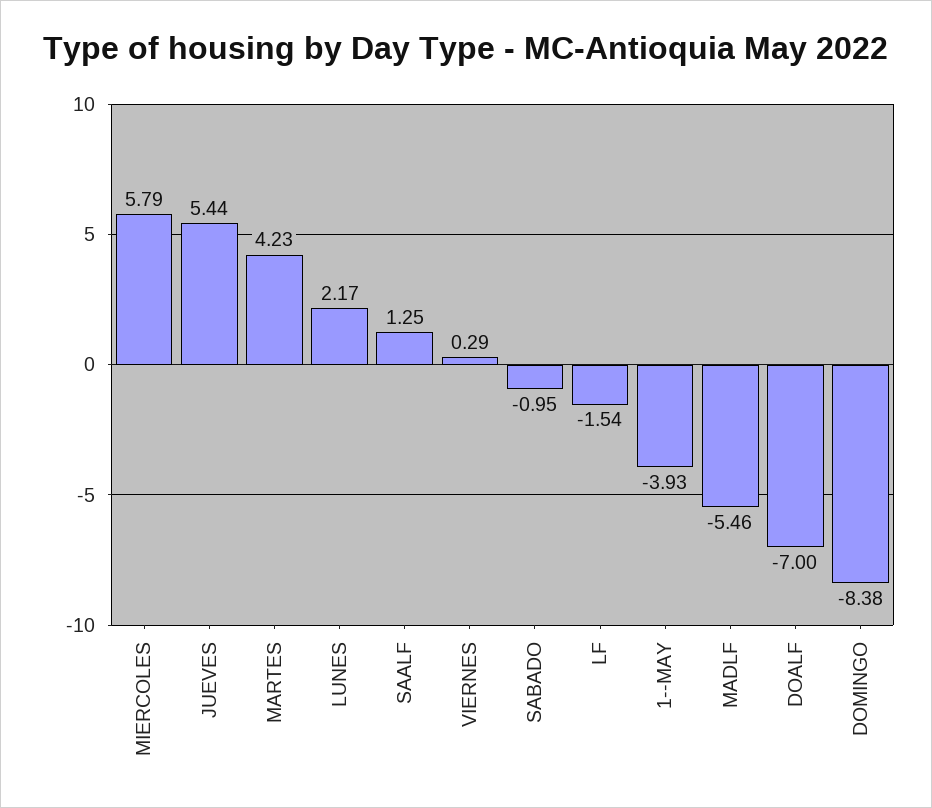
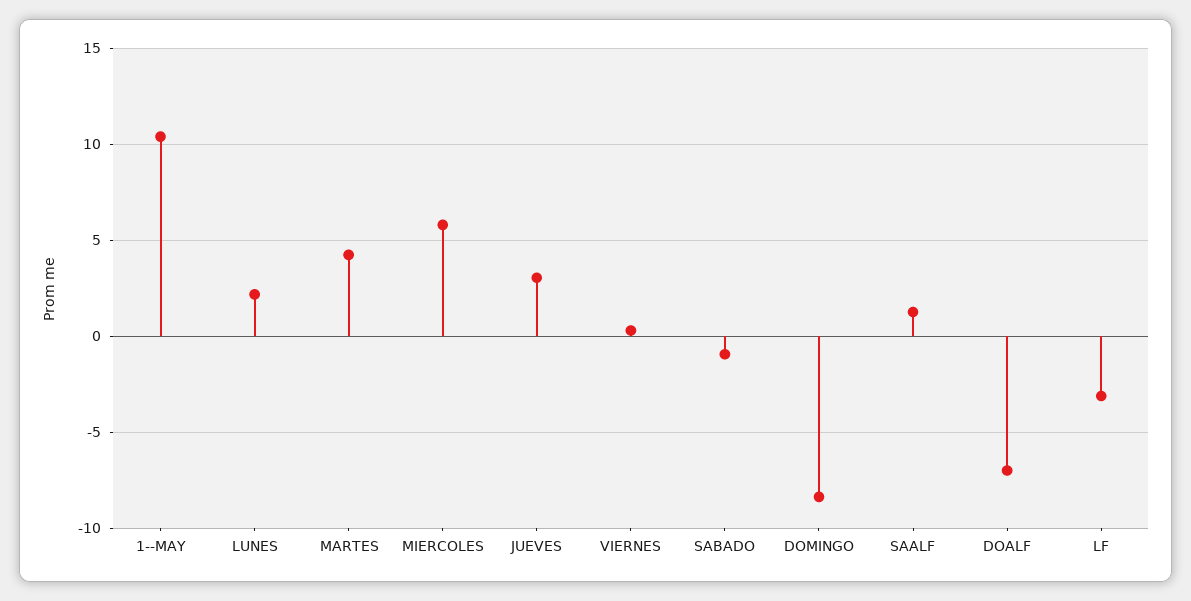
  {
    "MIERCOLES": 5.79,
-   "JUEVES": 5.44,
+   "JUEVES": 3,
    "MARTES": 4.23,
    "LUNES": 2.17,
    "SAALF": 1.25,
    "VIERNES": 0.29,
    "SABADO": -0.95,
-   "LF": -1.54,
+   "LF": -3,
-   "1--MAY": -3.93,
+   "1--MAY": 10.5,
-   "MADLF": -5.46,
    "DOALF": -7,
    "DOMINGO": -8.38
  }

